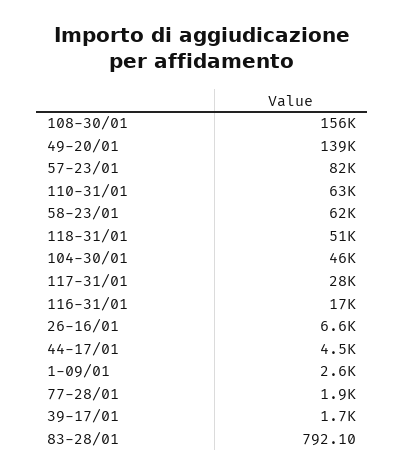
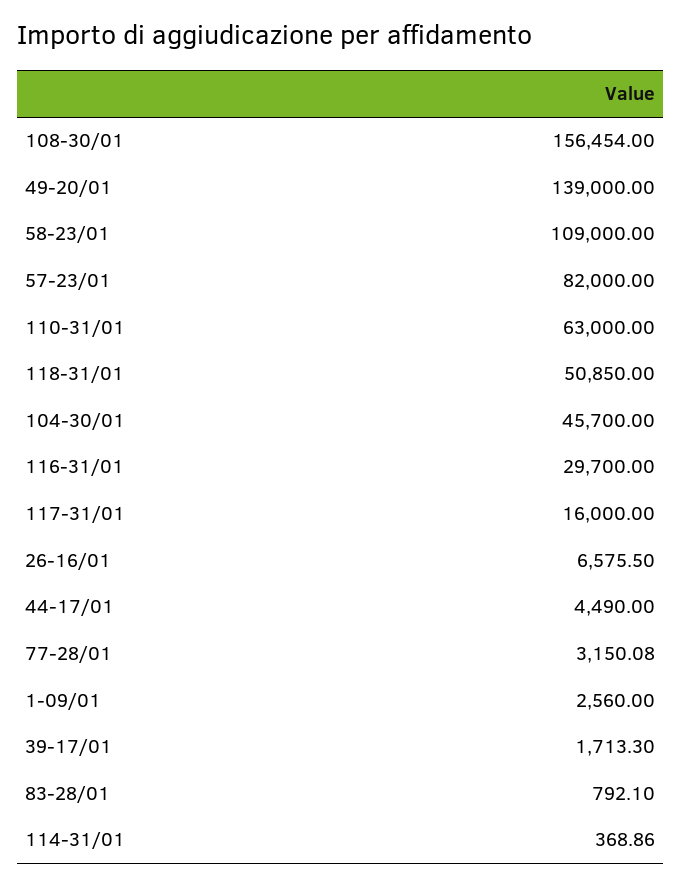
  {
    "108-30/01": 156454,
    "49-20/01": 139000,
    "57-23/01": 82000,
    "110-31/01": 63000,
-   "58-23/01": 62000,
+   "58-23/01": 109000,
    "118-31/01": 50850,
    "104-30/01": 45700,
-   "117-31/01": 28000,
+   "117-31/01": 16000,
-   "116-31/01": 17000,
+   "116-31/01": 29700,
    "26-16/01": 6575.5,
    "44-17/01": 4490,
    "1-09/01": 2560,
-   "77-28/01": 1900,
+   "77-28/01": 3150.08,
    "39-17/01": 1713.3,
-   "83-28/01": 792.1
+   "83-28/01": 792.1,
+   "114-31/01": 368.86
  }

